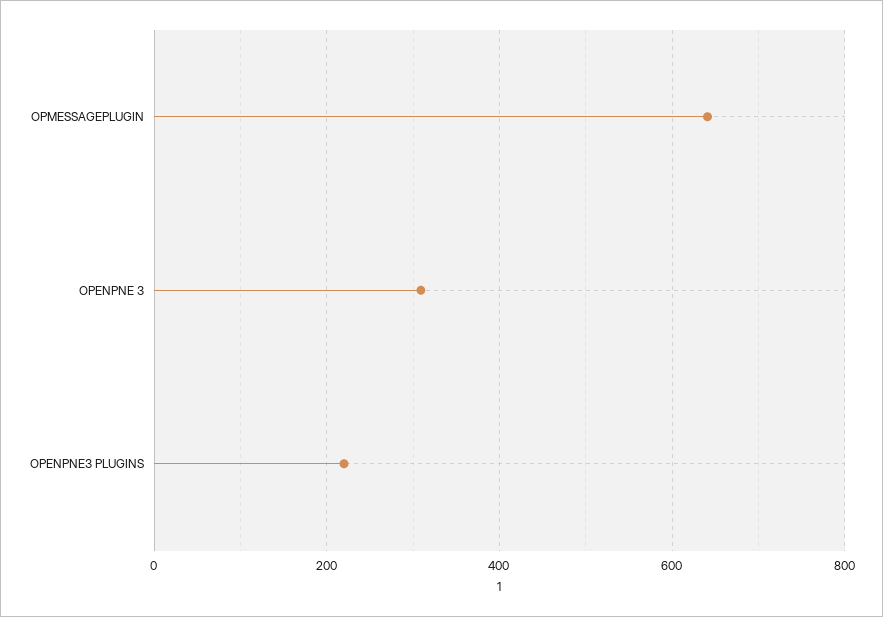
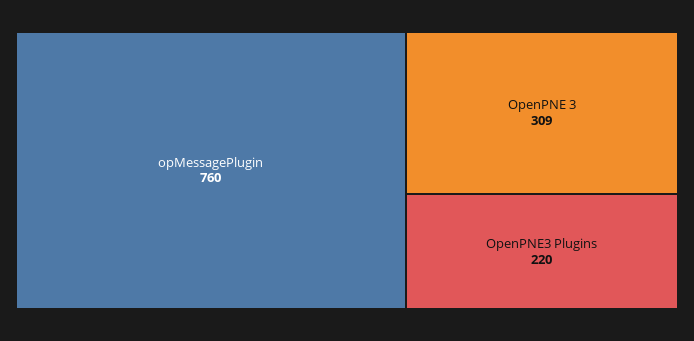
  {
-   "OPMESSAGEPLUGIN": 640,
+   "OPMESSAGEPLUGIN": 760,
    "OPENPNE 3": 309,
    "OPENPNE3 PLUGINS": 220
  }

